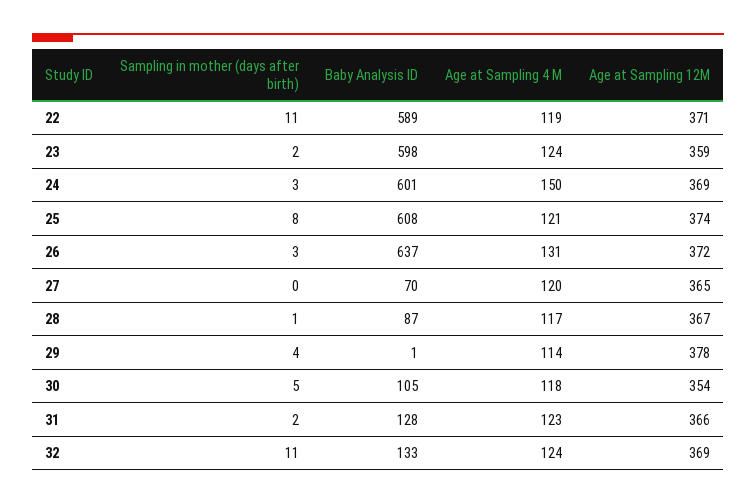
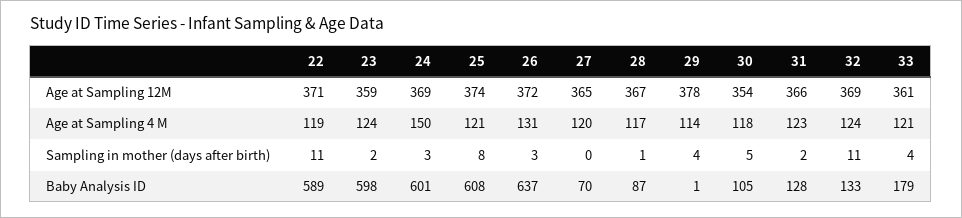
  {
    "Sampling in mother (days after birth)": {
      "22": 11,
      "23": 2,
      "24": 3,
      "25": 8,
      "26": 3,
      "27": 0,
      "28": 1,
      "29": 4,
      "30": 5,
      "31": 2,
-     "32": 11
+     "32": 11,
+     "33": 4
    },
    "Baby Analysis ID": {
      "22": 589,
      "23": 598,
      "24": 601,
      "25": 608,
      "26": 637,
      "27": 70,
      "28": 87,
      "29": 1,
      "30": 105,
      "31": 128,
-     "32": 133
+     "32": 133,
+     "33": 179
    },
    "Age at Sampling 4 M": {
      "22": 119,
      "23": 124,
      "24": 150,
      "25": 121,
      "26": 131,
      "27": 120,
      "28": 117,
      "29": 114,
      "30": 118,
      "31": 123,
-     "32": 124
+     "32": 124,
+     "33": 121
    },
    "Age at Sampling 12M": {
      "22": 371,
      "23": 359,
      "24": 369,
      "25": 374,
      "26": 372,
      "27": 365,
      "28": 367,
      "29": 378,
      "30": 354,
      "31": 366,
-     "32": 369
+     "32": 369,
+     "33": 361
    }
  }

